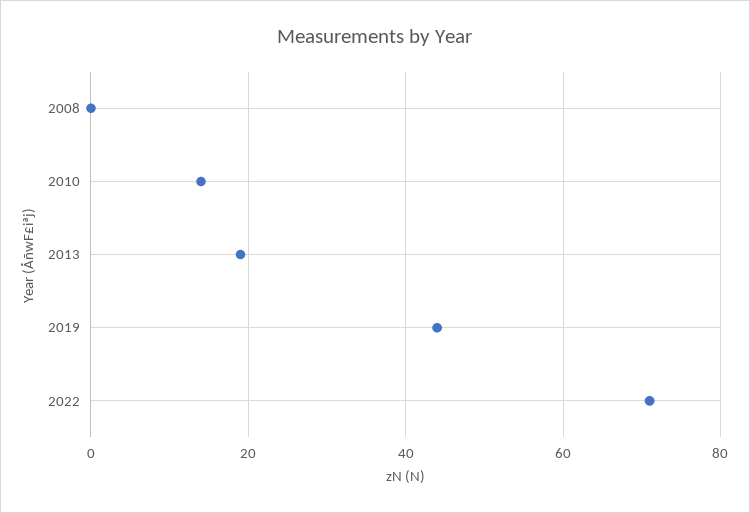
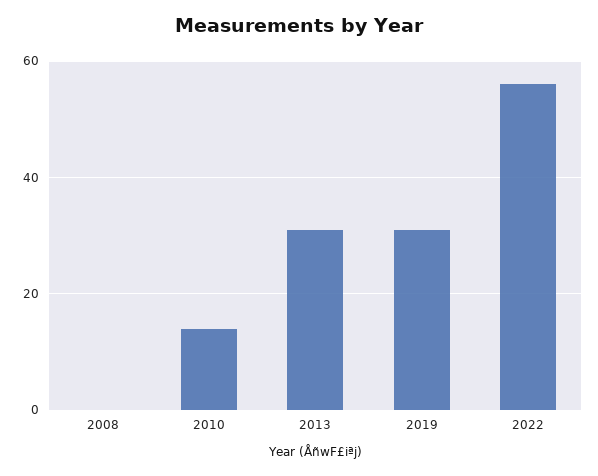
  {
    "2008": 0,
    "2010": 15,
-   "2013": 20,
+   "2013": 30,
-   "2019": 45,
+   "2019": 30,
-   "2022": 70
+   "2022": 55
  }

